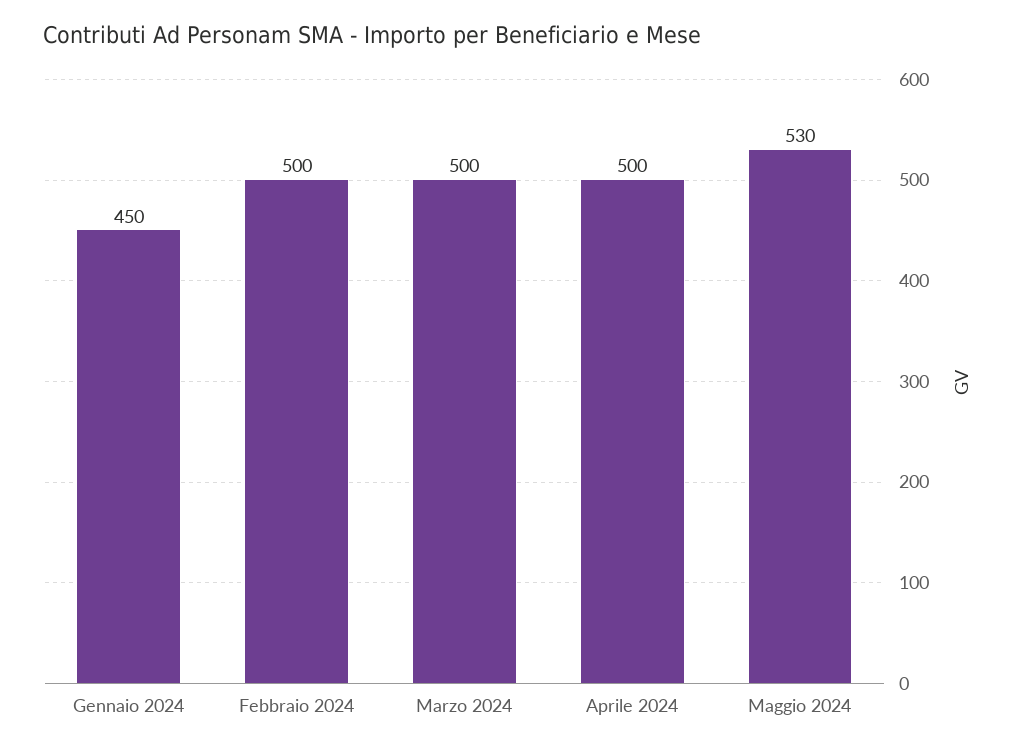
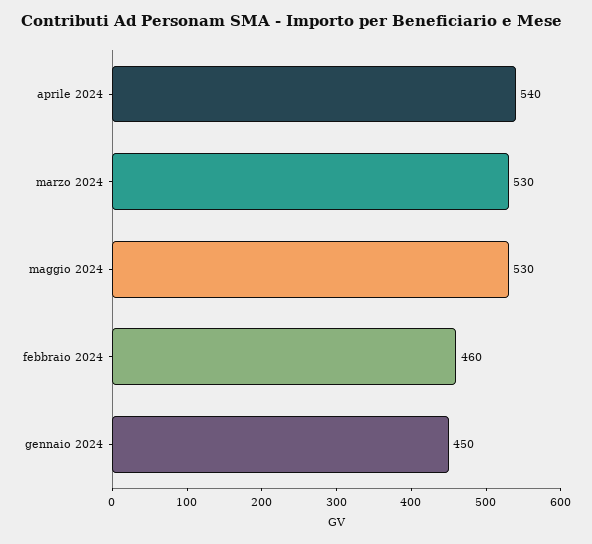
  {
    "Gennaio 2024": 450,
-   "Febbraio 2024": 500,
+   "Febbraio 2024": 460,
-   "Marzo 2024": 500,
+   "Marzo 2024": 530,
-   "Aprile 2024": 500,
+   "Aprile 2024": 540,
    "Maggio 2024": 530
  }

